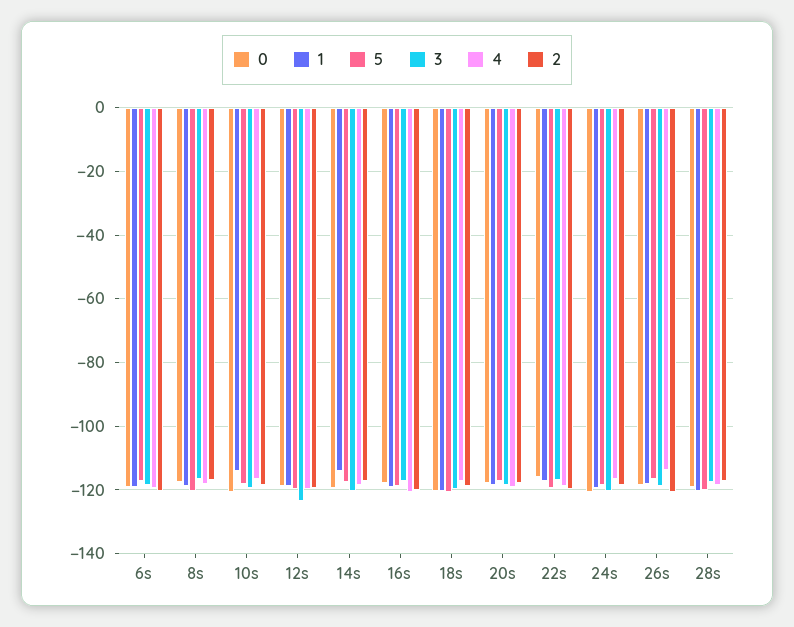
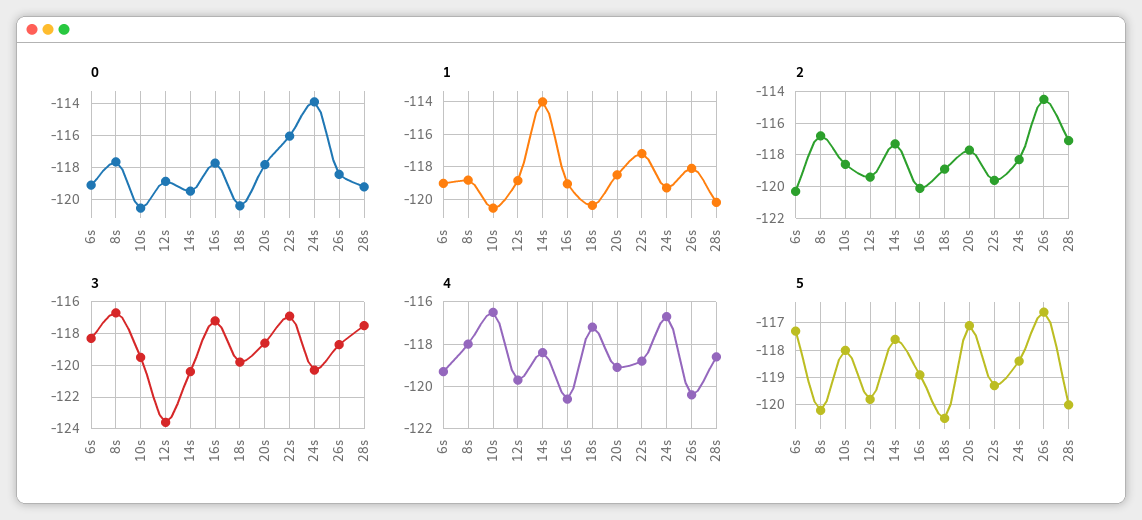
  {
    "0": {
      "6s": -119,
      "8s": -117.5,
      "10s": -120.5,
      "12s": -119,
      "14s": -119.5,
      "16s": -117.5,
      "18s": -120.5,
      "20s": -118,
      "22s": -116,
-     "24s": -120,
+     "24s": -114,
      "26s": -118.5,
      "28s": -119
    },
    "1": {
      "6s": -119,
      "8s": -119,
-     "10s": -114,
+     "10s": -120.5,
      "12s": -119,
      "14s": -114,
      "16s": -119,
      "18s": -120.5,
      "20s": -118.5,
      "22s": -117,
      "24s": -119.5,
      "26s": -118,
      "28s": -120
    },
    "5": {
      "6s": -117.5,
      "8s": -120,
      "10s": -118,
      "12s": -120,
      "14s": -117.5,
      "16s": -119,
      "18s": -120.5,
      "20s": -117,
      "22s": -119.5,
      "24s": -118.5,
      "26s": -116.5,
      "28s": -120
    },
    "3": {
      "6s": -118.5,
      "8s": -116.5,
      "10s": -119.5,
      "12s": -123.5,
      "14s": -120.5,
      "16s": -117,
      "18s": -120,
      "20s": -118.5,
      "22s": -117,
      "24s": -120.5,
      "26s": -118.5,
      "28s": -117.5
    },
    "4": {
      "6s": -119.5,
      "8s": -118,
      "10s": -116.5,
      "12s": -119.5,
      "14s": -118.5,
      "16s": -120.5,
      "18s": -117,
      "20s": -119,
      "22s": -119,
      "24s": -116.5,
-     "26s": -114,
+     "26s": -120.5,
      "28s": -118.5
    },
    "2": {
      "6s": -120.5,
      "8s": -117,
      "10s": -118.5,
      "12s": -119.5,
      "14s": -117.5,
      "16s": -120,
      "18s": -119,
      "20s": -117.5,
      "22s": -119.5,
      "24s": -118.5,
-     "26s": -120,
+     "26s": -114.5,
      "28s": -117
    }
  }

